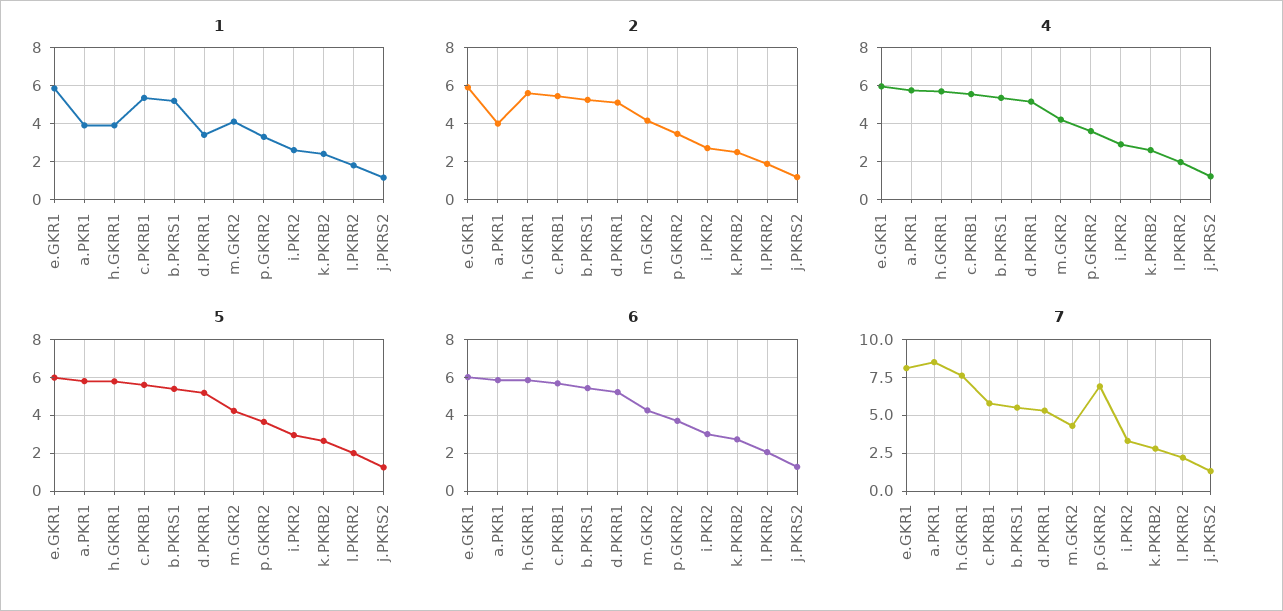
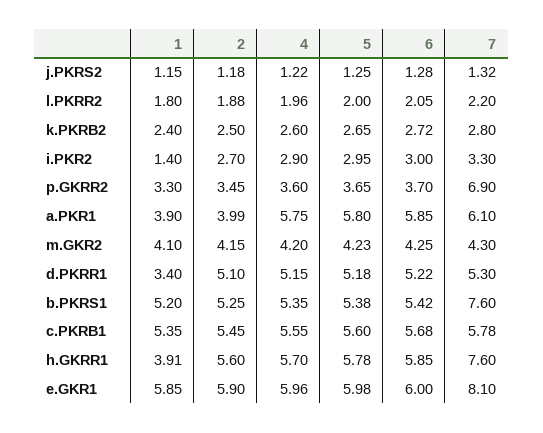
  {
    "1": {
      "e.GKR1": 5.85,
      "a.PKR1": 3.9,
      "h.GKRR1": 3.91,
      "c.PKRB1": 5.35,
      "b.PKRS1": 5.2,
      "d.PKRR1": 3.4,
      "m.GKR2": 4.1,
      "p.GKRR2": 3.3,
-     "i.PKR2": 2.5,
+     "i.PKR2": 1.4,
      "k.PKRB2": 2.4,
      "l.PKRR2": 1.8,
      "j.PKRS2": 1.15
    },
    "2": {
      "e.GKR1": 5.9,
      "a.PKR1": 3.99,
      "h.GKRR1": 5.6,
      "c.PKRB1": 5.45,
      "b.PKRS1": 5.25,
      "d.PKRR1": 5.1,
      "m.GKR2": 4.15,
      "p.GKRR2": 3.45,
      "i.PKR2": 2.7,
      "k.PKRB2": 2.5,
      "l.PKRR2": 1.88,
      "j.PKRS2": 1.18
    },
    "4": {
      "e.GKR1": 5.96,
      "a.PKR1": 5.75,
      "h.GKRR1": 5.7,
      "c.PKRB1": 5.55,
      "b.PKRS1": 5.35,
      "d.PKRR1": 5.15,
      "m.GKR2": 4.2,
      "p.GKRR2": 3.6,
      "i.PKR2": 2.9,
      "k.PKRB2": 2.6,
      "l.PKRR2": 1.96,
      "j.PKRS2": 1.22
    },
    "5": {
      "e.GKR1": 5.98,
      "a.PKR1": 5.8,
      "h.GKRR1": 5.78,
      "c.PKRB1": 5.6,
      "b.PKRS1": 5.38,
      "d.PKRR1": 5.18,
      "m.GKR2": 4.23,
      "p.GKRR2": 3.65,
      "i.PKR2": 2.95,
      "k.PKRB2": 2.65,
      "l.PKRR2": 2,
      "j.PKRS2": 1.25
    },
    "6": {
      "e.GKR1": 6,
      "a.PKR1": 5.85,
      "h.GKRR1": 5.85,
      "c.PKRB1": 5.68,
      "b.PKRS1": 5.42,
      "d.PKRR1": 5.22,
      "m.GKR2": 4.25,
      "p.GKRR2": 3.7,
      "i.PKR2": 3,
      "k.PKRB2": 2.72,
      "l.PKRR2": 2.05,
      "j.PKRS2": 1.28
    },
    "7": {
      "e.GKR1": 8.1,
-     "a.PKR1": 8.5,
+     "a.PKR1": 6.1,
      "h.GKRR1": 7.6,
      "c.PKRB1": 5.78,
-     "b.PKRS1": 5.5,
+     "b.PKRS1": 7.6,
      "d.PKRR1": 5.3,
      "m.GKR2": 4.3,
      "p.GKRR2": 6.9,
      "i.PKR2": 3.3,
      "k.PKRB2": 2.8,
      "l.PKRR2": 2.2,
      "j.PKRS2": 1.32
    }
  }

